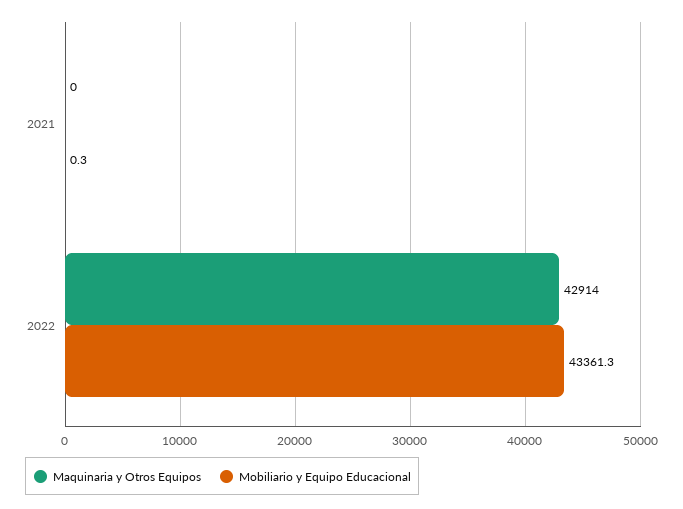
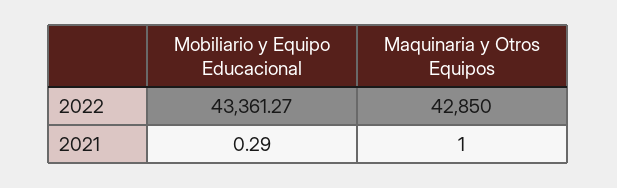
  {
    "Maquinaria y Otros Equipos": {
-     "2021": 0,
+     "2021": 1,
-     "2022": 42914
+     "2022": 42850
    },
    "Mobiliario y Equipo Educacional": {
      "2021": 0.29,
      "2022": 43361.27
    }
  }

